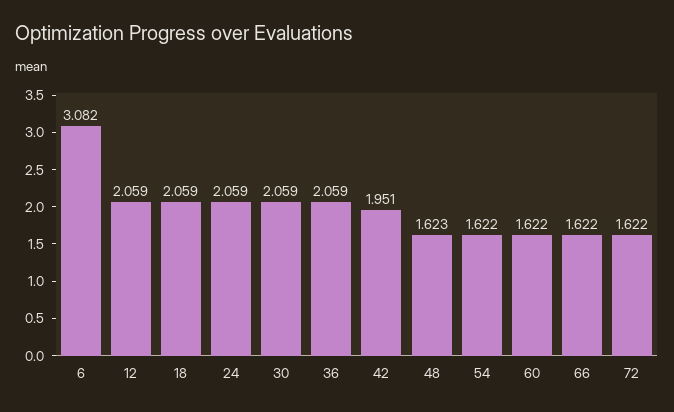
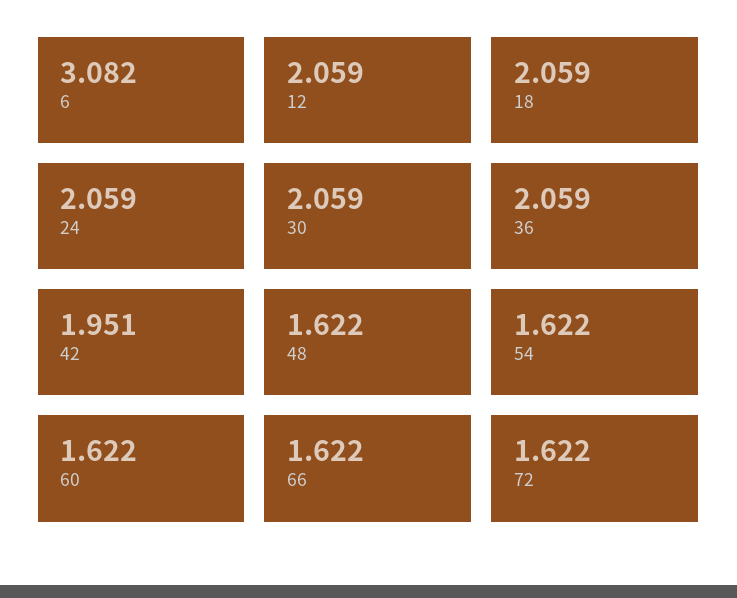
  {
    "6": 3.082,
    "12": 2.059,
    "18": 2.059,
    "24": 2.059,
    "30": 2.059,
    "36": 2.059,
    "42": 1.951,
-   "48": 1.623,
+   "48": 1.622,
    "54": 1.622,
    "60": 1.622,
    "66": 1.622,
    "72": 1.622
  }

